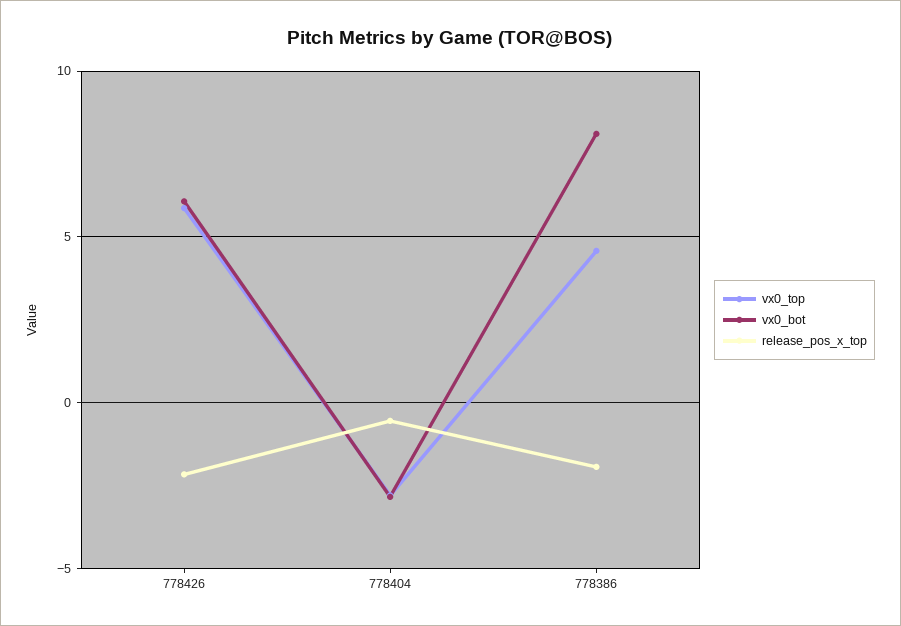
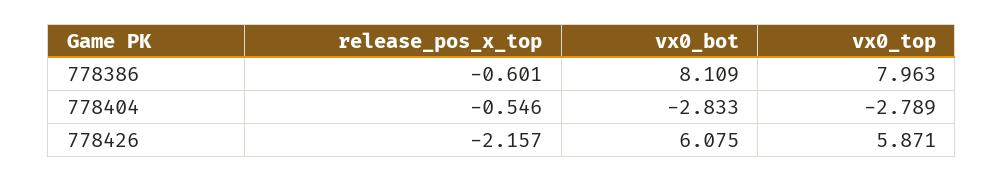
  {
    "vx0_top": {
      "778426": 5.871,
      "778404": -2.789,
-     "778386": 4.5
+     "778386": 7.963
    },
    "vx0_bot": {
      "778426": 6.075,
      "778404": -2.833,
      "778386": 8.109
    },
    "release_pos_x_top": {
      "778426": -2.157,
      "778404": -0.546,
-     "778386": -2
+     "778386": -0.601
    }
  }

